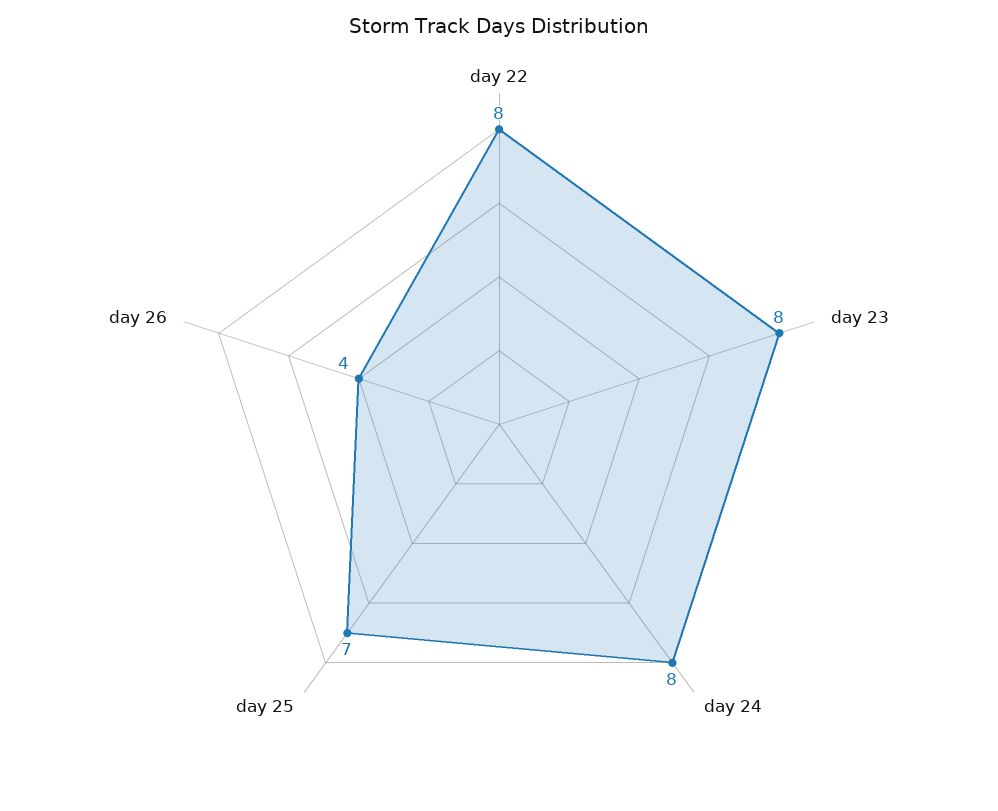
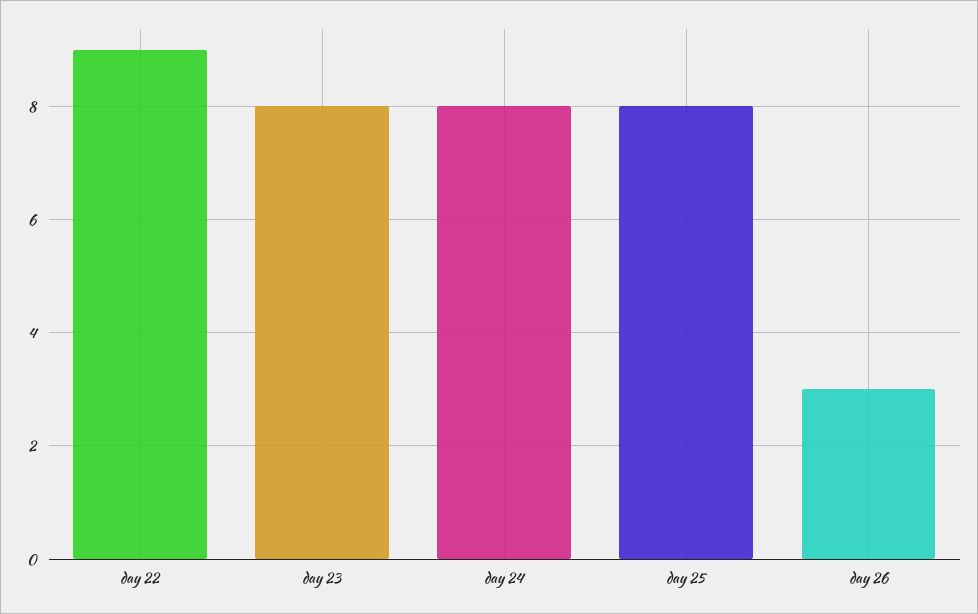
  {
-   "day 22": 8,
+   "day 22": 9,
    "day 23": 8,
    "day 24": 8,
-   "day 25": 7,
+   "day 25": 8,
-   "day 26": 4
+   "day 26": 3
  }

